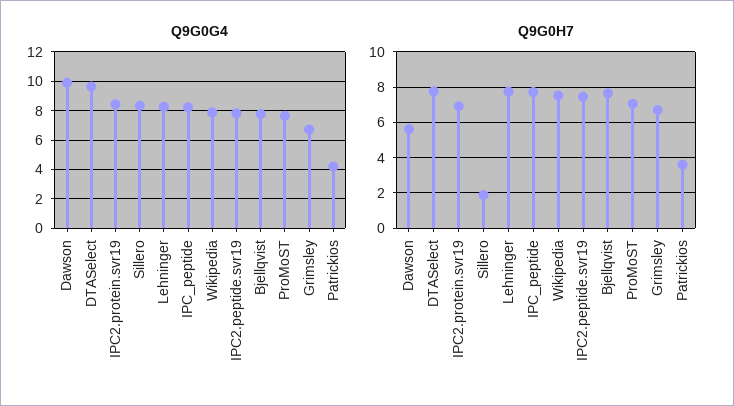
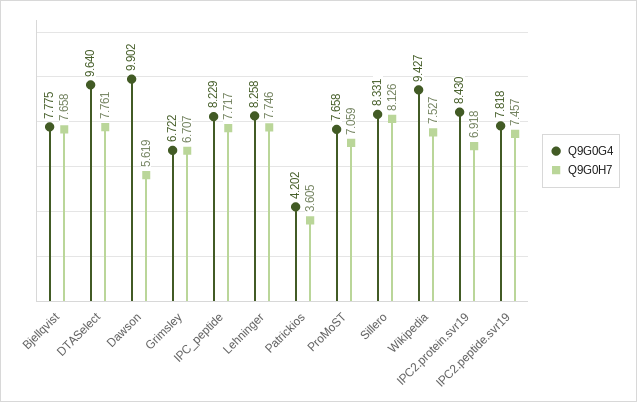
  {
    "Q9G0G4": {
      "Dawson": 9.902,
      "DTASelect": 9.64,
      "IPC2.protein.svr19": 8.43,
      "Sillero": 8.331,
      "Lehninger": 8.258,
      "IPC_peptide": 8.229,
-     "Wikipedia": 8,
+     "Wikipedia": 9.427,
      "IPC2.peptide.svr19": 7.818,
      "Bjellqvist": 7.775,
      "ProMoST": 7.658,
      "Grimsley": 6.722,
      "Patrickios": 4.202
    },
    "Q9G0H7": {
      "Dawson": 5.619,
      "DTASelect": 7.761,
      "IPC2.protein.svr19": 6.918,
-     "Sillero": 2,
+     "Sillero": 8.126,
      "Lehninger": 7.746,
      "IPC_peptide": 7.717,
      "Wikipedia": 7.527,
      "IPC2.peptide.svr19": 7.457,
      "Bjellqvist": 7.658,
      "ProMoST": 7.059,
      "Grimsley": 6.707,
      "Patrickios": 3.605
    }
  }

